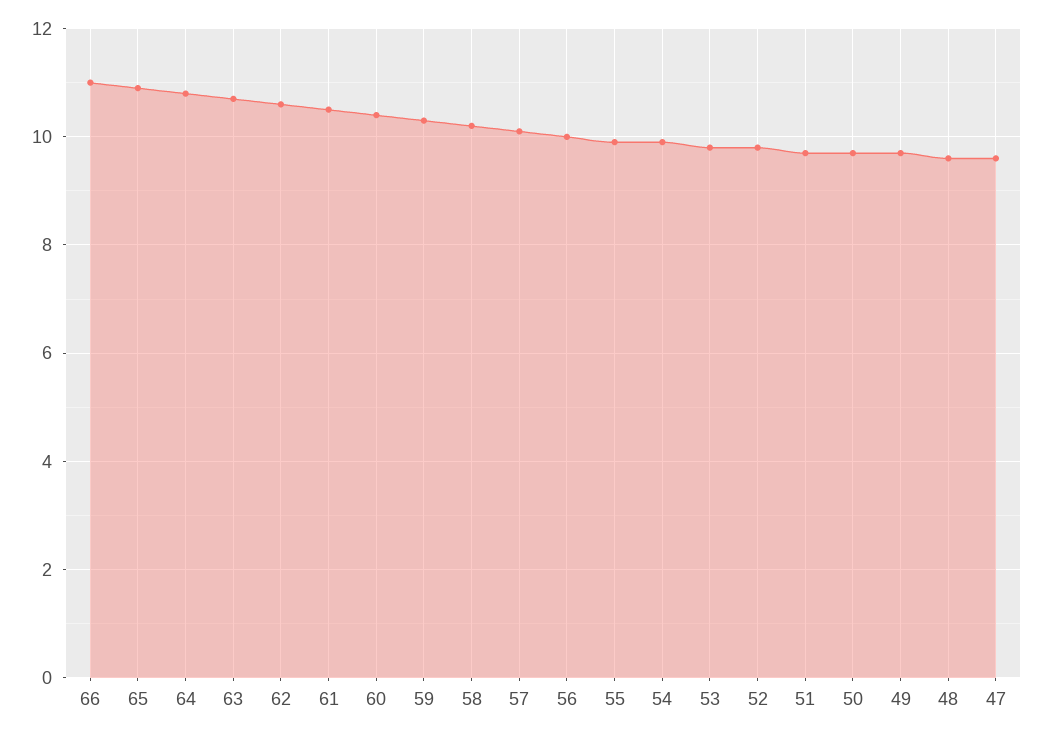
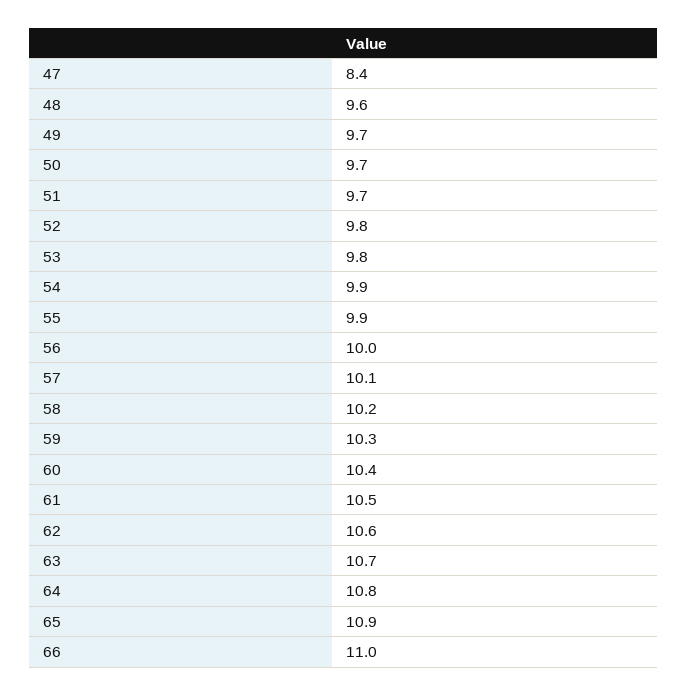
  {
    "66": 11,
    "65": 10.9,
    "64": 10.8,
    "63": 10.7,
    "62": 10.6,
    "61": 10.5,
    "60": 10.4,
    "59": 10.3,
    "58": 10.2,
    "57": 10.1,
    "56": 10,
    "55": 9.9,
    "54": 9.9,
    "53": 9.8,
    "52": 9.8,
    "51": 9.7,
    "50": 9.7,
    "49": 9.7,
    "48": 9.6,
-   "47": 9.5
+   "47": 8.4
  }

